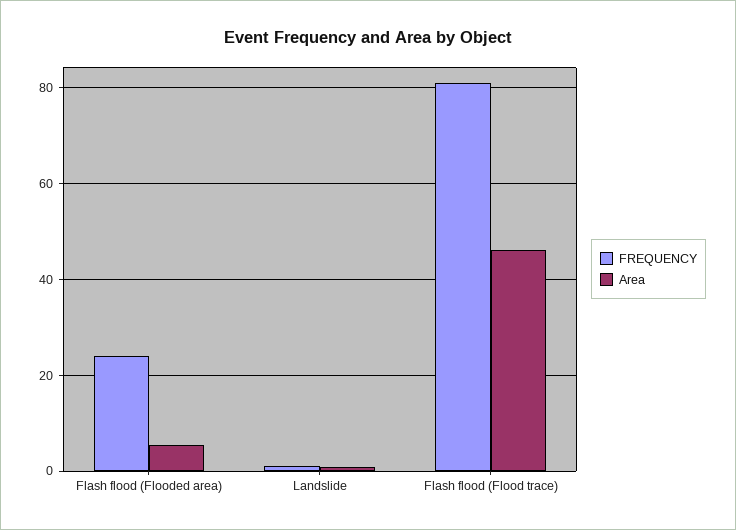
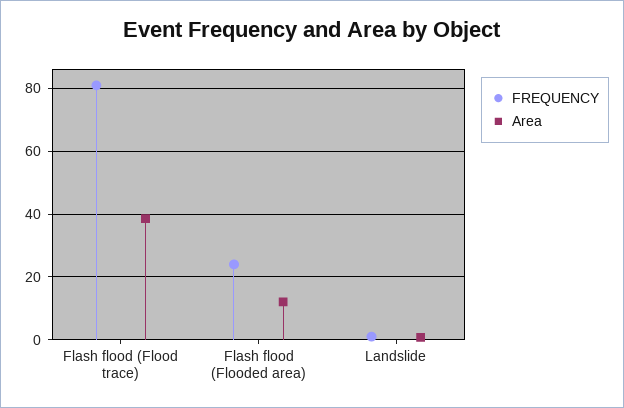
  {
    "FREQUENCY": {
      "Flash flood (Flooded area)": 24,
      "Landslide": 2,
      "Flash flood (Flood trace)": 82
    },
    "Area": {
-     "Flash flood (Flooded area)": 6,
+     "Flash flood (Flooded area)": 12,
      "Landslide": 0,
-     "Flash flood (Flood trace)": 46
+     "Flash flood (Flood trace)": 38
    }
  }

